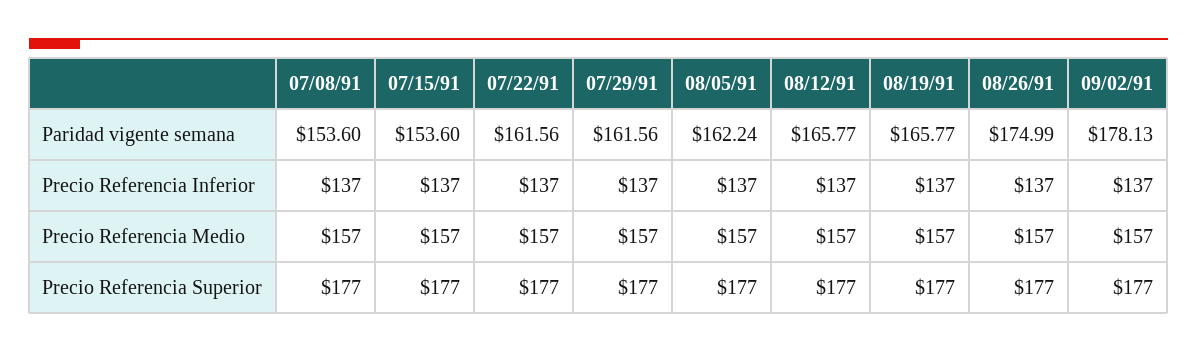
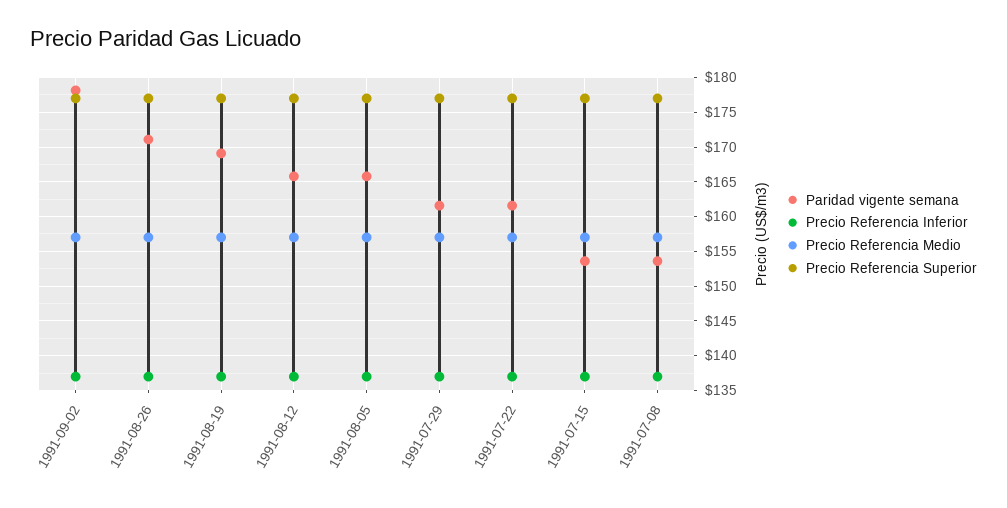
  {
    "Paridad vigente semana": {
      "07/08/91": 153.6,
      "07/15/91": 153.6,
      "07/22/91": 161.56,
      "07/29/91": 161.56,
-     "08/05/91": 162.24,
+     "08/05/91": 166,
      "08/12/91": 165.77,
-     "08/19/91": 165.77,
+     "08/19/91": 169,
-     "08/26/91": 174.99,
+     "08/26/91": 171,
      "09/02/91": 178.13
    },
    "Precio Referencia Inferior": {
      "07/08/91": 137,
      "07/15/91": 137,
      "07/22/91": 137,
      "07/29/91": 137,
      "08/05/91": 137,
      "08/12/91": 137,
      "08/19/91": 137,
      "08/26/91": 137,
      "09/02/91": 137
    },
    "Precio Referencia Medio": {
      "07/08/91": 157,
      "07/15/91": 157,
      "07/22/91": 157,
      "07/29/91": 157,
      "08/05/91": 157,
      "08/12/91": 157,
      "08/19/91": 157,
      "08/26/91": 157,
      "09/02/91": 157
    },
    "Precio Referencia Superior": {
      "07/08/91": 177,
      "07/15/91": 177,
      "07/22/91": 177,
      "07/29/91": 177,
      "08/05/91": 177,
      "08/12/91": 177,
      "08/19/91": 177,
      "08/26/91": 177,
      "09/02/91": 177
    }
  }

